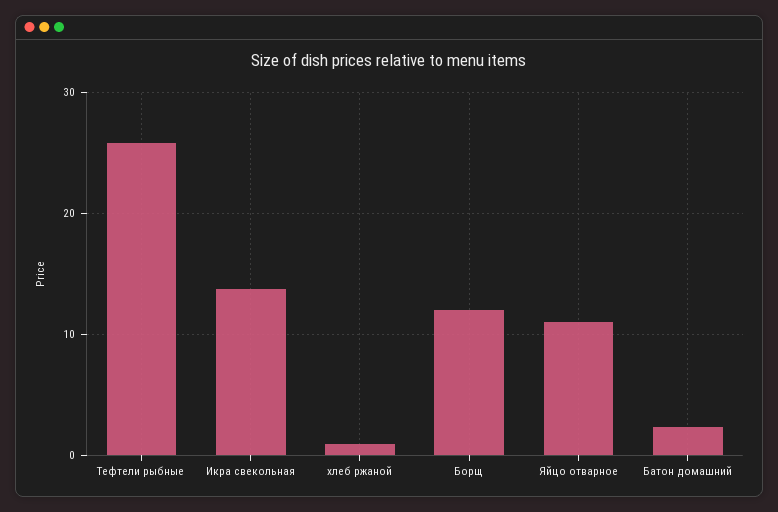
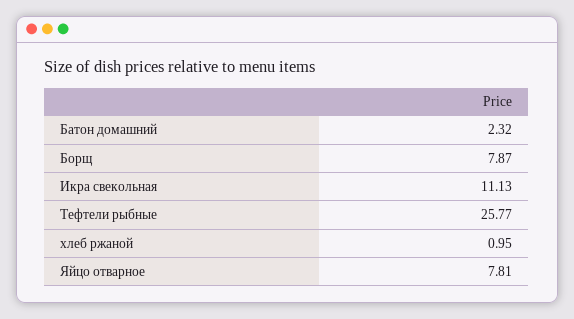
  {
    "Тефтели рыбные": 25.77,
-   "Икра свекольная": 14,
+   "Икра свекольная": 11.13,
    "хлеб ржаной": 0.95,
-   "Борщ": 12,
+   "Борщ": 7.87,
-   "Яйцо отварное": 11,
+   "Яйцо отварное": 7.81,
    "Батон домашний": 2.32
  }

